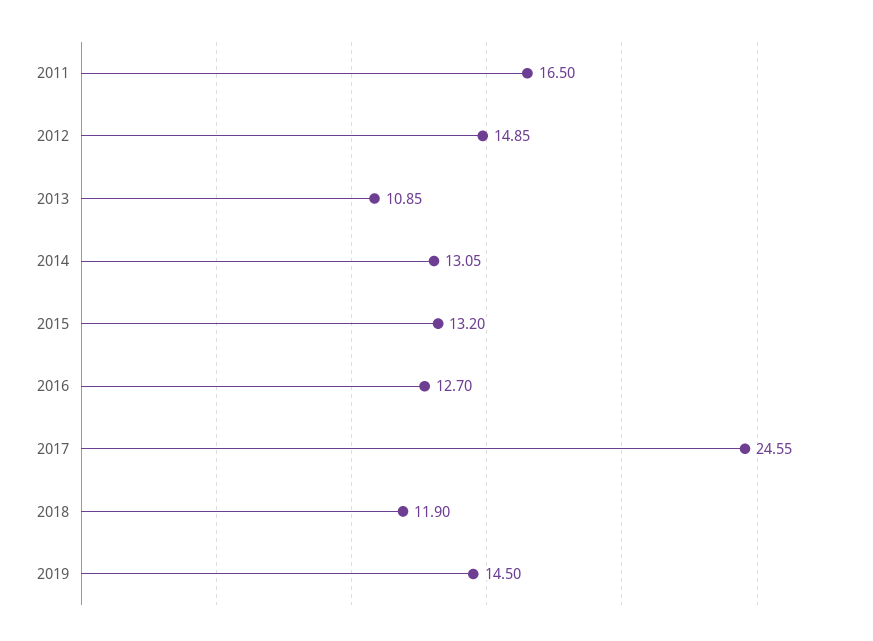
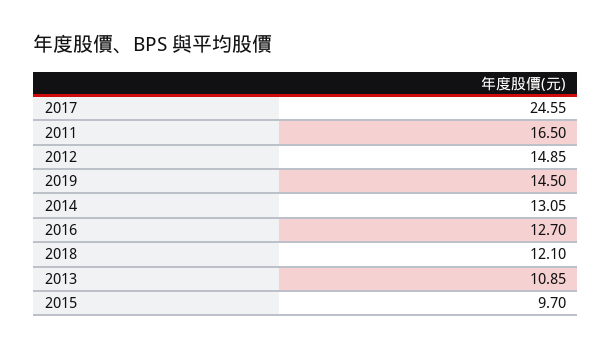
  {
    "2011": 16.5,
    "2012": 14.85,
    "2013": 10.85,
    "2014": 13.05,
-   "2015": 13.2,
+   "2015": 9.7,
    "2016": 12.7,
    "2017": 24.55,
-   "2018": 11.9,
+   "2018": 12.1,
    "2019": 14.5
  }

